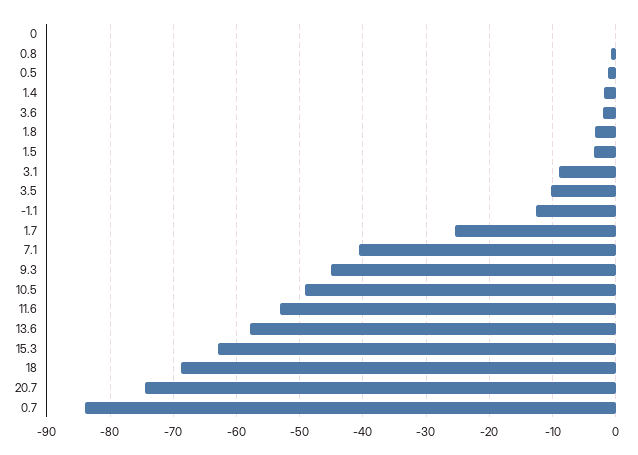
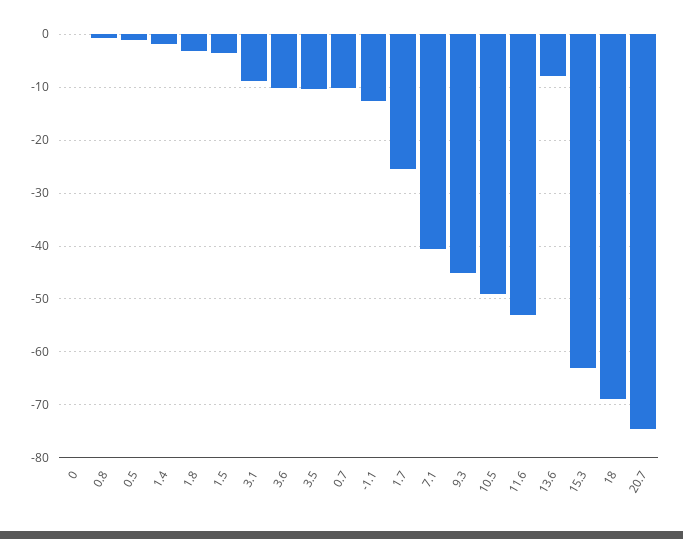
  {
    "0": 0,
    "0.8": -1,
    "0.5": -1,
    "1.4": -2,
-   "3.6": -2,
+   "3.6": -10,
    "1.8": -3,
    "1.5": -4,
    "3.1": -9,
    "3.5": -10,
    "-1.1": -13,
    "1.7": -26,
    "7.1": -41,
    "9.3": -45,
    "10.5": -49,
    "11.6": -53,
-   "13.6": -58,
+   "13.6": -8,
    "15.3": -63,
    "18": -69,
    "20.7": -75,
-   "0.7": -84
+   "0.7": -10
  }

